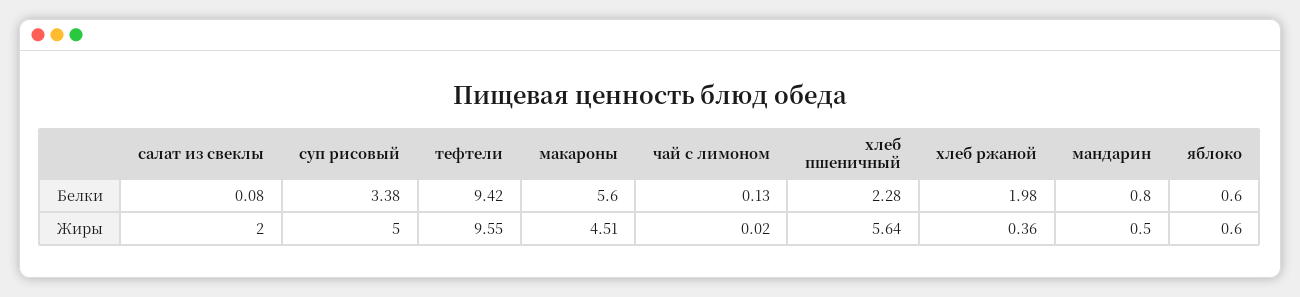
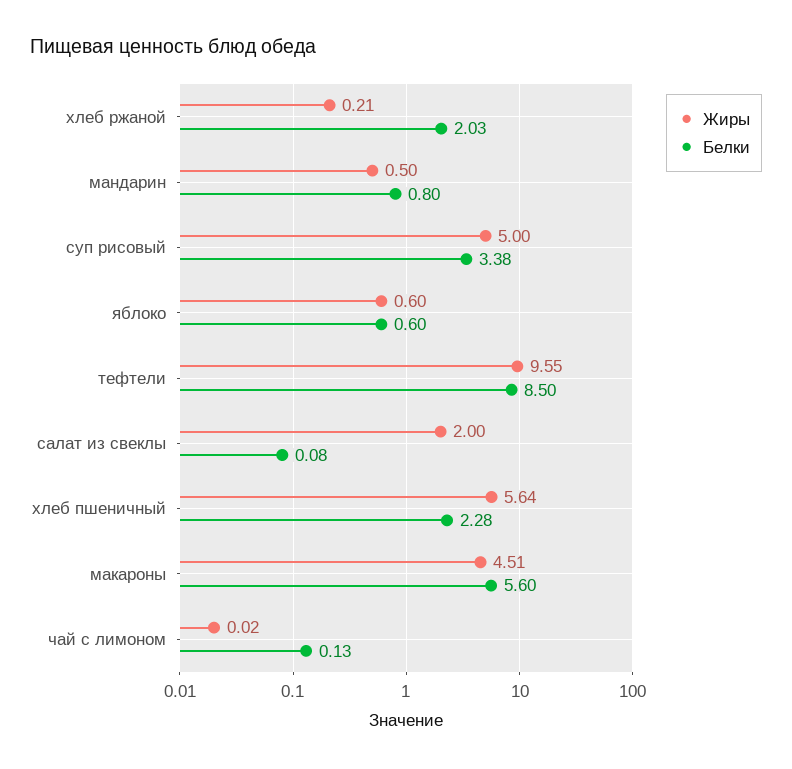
  {
    "Белки": {
      "салат из свеклы": 0.08,
      "суп рисовый": 3.38,
-     "тефтели": 9.42,
+     "тефтели": 8.5,
      "макароны": 5.6,
      "чай с лимоном": 0.13,
      "хлеб пшеничный": 2.28,
-     "хлеб ржаной": 1.98,
+     "хлеб ржаной": 2.03,
      "мандарин": 0.8,
      "яблоко": 0.6
    },
    "Жиры": {
      "салат из свеклы": 2,
      "суп рисовый": 5,
      "тефтели": 9.55,
      "макароны": 4.51,
      "чай с лимоном": 0.02,
      "хлеб пшеничный": 5.64,
-     "хлеб ржаной": 0.36,
+     "хлеб ржаной": 0.21,
      "мандарин": 0.5,
      "яблоко": 0.6
    }
  }

